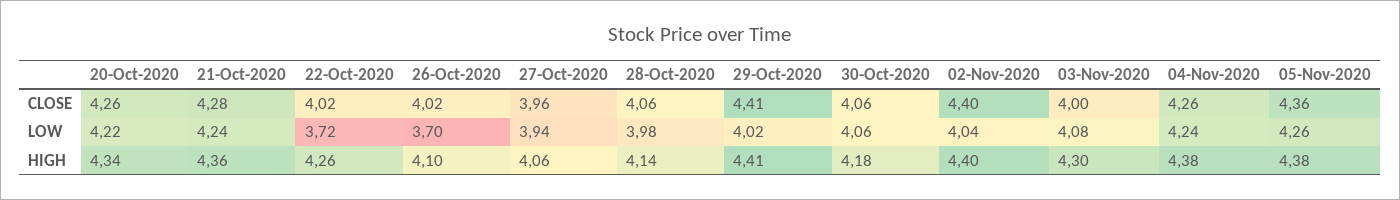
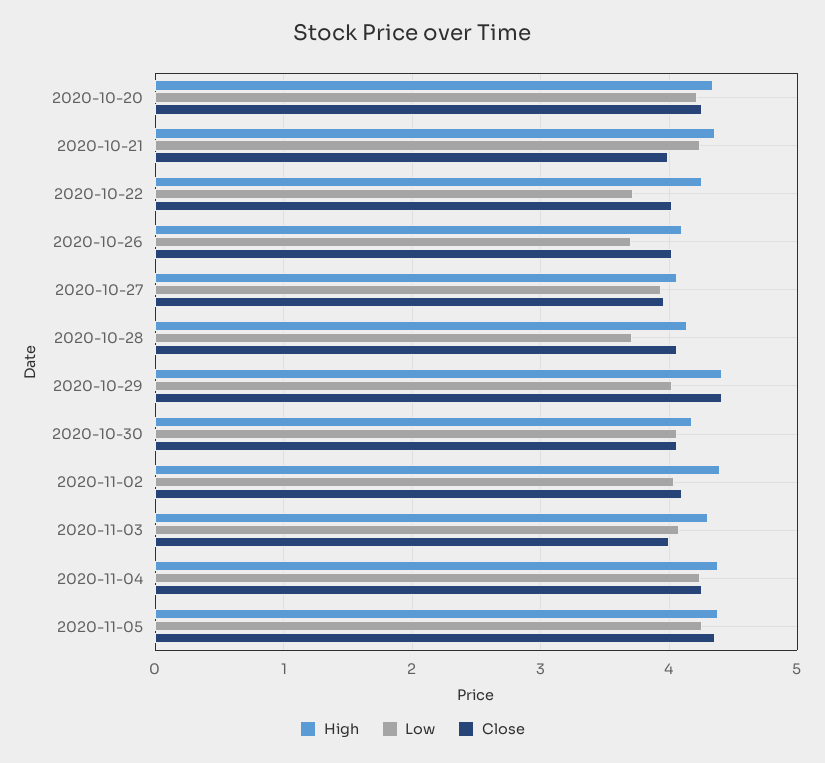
  {
    "CLOSE": {
      "20-Oct-2020": 4.26,
-     "21-Oct-2020": 4.28,
+     "21-Oct-2020": 4,
      "22-Oct-2020": 4.02,
      "26-Oct-2020": 4.02,
      "27-Oct-2020": 3.96,
      "28-Oct-2020": 4.06,
      "29-Oct-2020": 4.41,
      "30-Oct-2020": 4.06,
-     "02-Nov-2020": 4.4,
+     "02-Nov-2020": 4.1,
      "03-Nov-2020": 4,
      "04-Nov-2020": 4.26,
      "05-Nov-2020": 4.36
    },
    "LOW": {
      "20-Oct-2020": 4.22,
      "21-Oct-2020": 4.24,
      "22-Oct-2020": 3.72,
      "26-Oct-2020": 3.7,
      "27-Oct-2020": 3.94,
-     "28-Oct-2020": 3.98,
+     "28-Oct-2020": 3.7,
      "29-Oct-2020": 4.02,
      "30-Oct-2020": 4.06,
      "02-Nov-2020": 4.04,
      "03-Nov-2020": 4.08,
      "04-Nov-2020": 4.24,
      "05-Nov-2020": 4.26
    },
    "HIGH": {
      "20-Oct-2020": 4.34,
      "21-Oct-2020": 4.36,
      "22-Oct-2020": 4.26,
      "26-Oct-2020": 4.1,
      "27-Oct-2020": 4.06,
      "28-Oct-2020": 4.14,
      "29-Oct-2020": 4.41,
      "30-Oct-2020": 4.18,
      "02-Nov-2020": 4.4,
      "03-Nov-2020": 4.3,
      "04-Nov-2020": 4.38,
      "05-Nov-2020": 4.38
    }
  }

